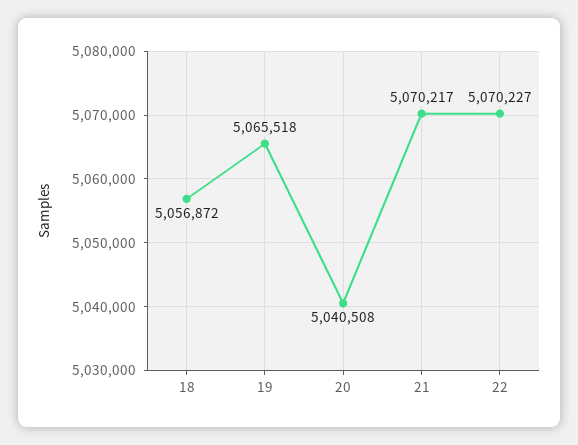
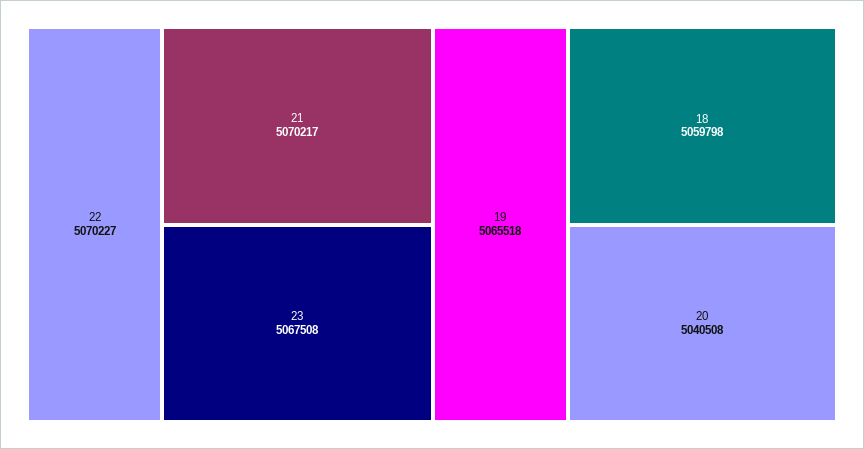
  {
-   "18": 5056872,
+   "18": 5059798,
    "19": 5065518,
    "20": 5040508,
    "21": 5070217,
-   "22": 5070227
+   "22": 5070227,
+   "23": 5067508
  }

